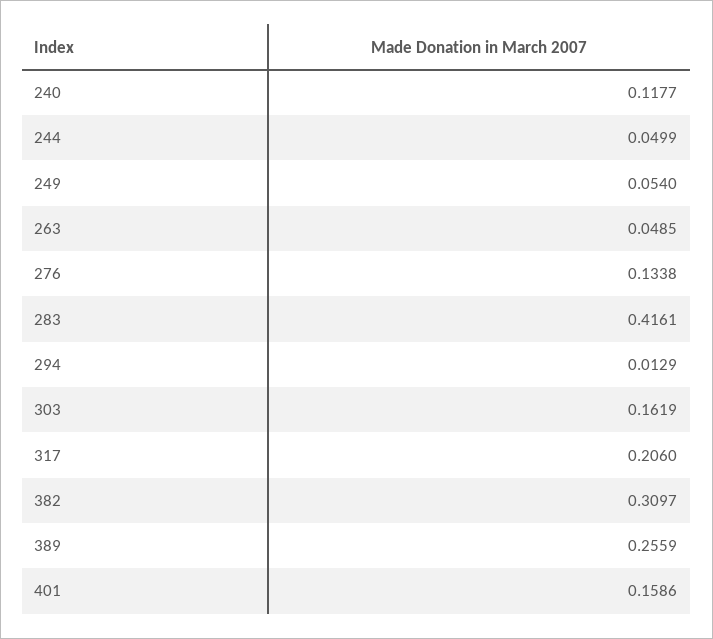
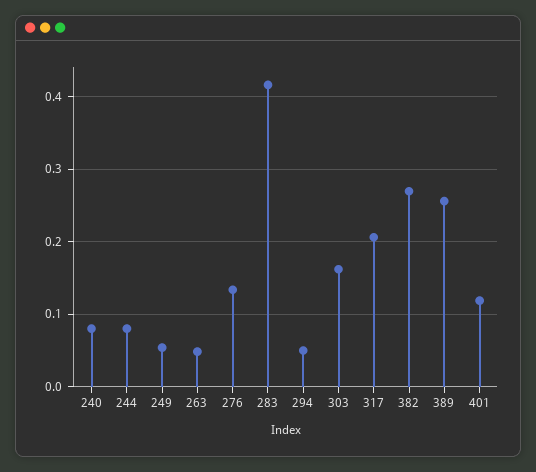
  {
-   "240": 0.1177,
+   "240": 0.08,
-   "244": 0.0499,
+   "244": 0.08,
    "249": 0.054,
    "263": 0.0485,
    "276": 0.1338,
    "283": 0.4161,
-   "294": 0.0129,
+   "294": 0.05,
    "303": 0.1619,
    "317": 0.206,
-   "382": 0.3097,
+   "382": 0.27,
    "389": 0.2559,
-   "401": 0.1586
+   "401": 0.12
  }

